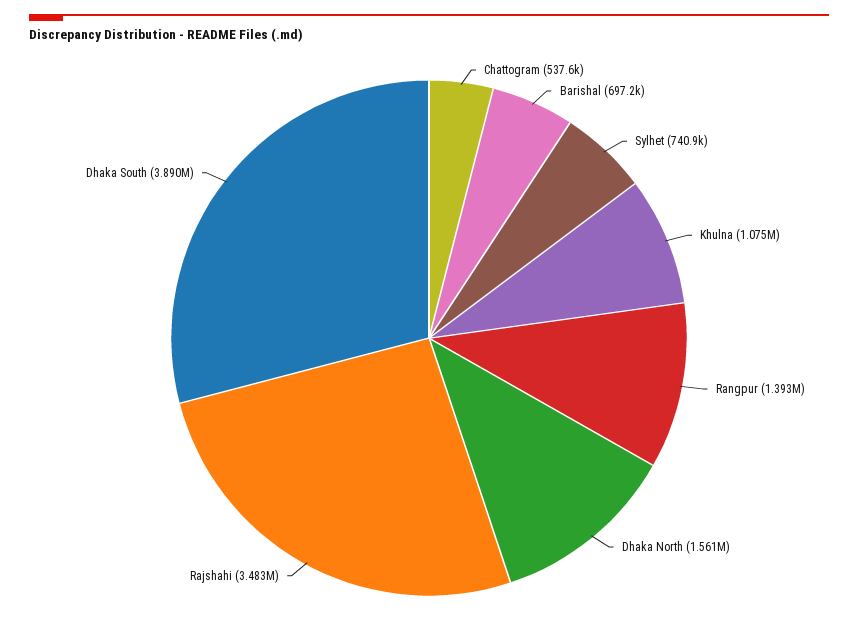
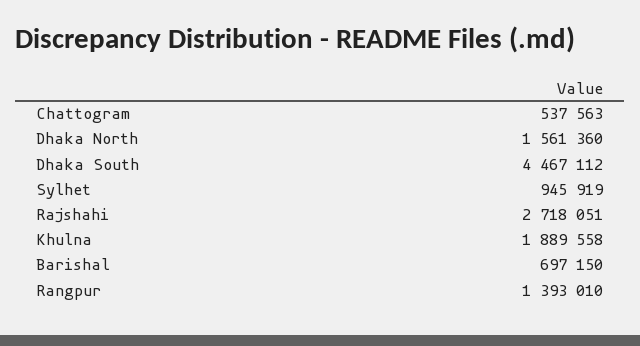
  {
    "Chattogram": 537563,
    "Barishal": 697150,
-   "Sylhet": 740900,
+   "Sylhet": 945919,
-   "Khulna": 1075000,
+   "Khulna": 1889558,
    "Rangpur": 1393010,
    "Dhaka North": 1561360,
-   "Rajshahi": 3483000,
+   "Rajshahi": 2718051,
-   "Dhaka South": 3890000
+   "Dhaka South": 4467112
  }

